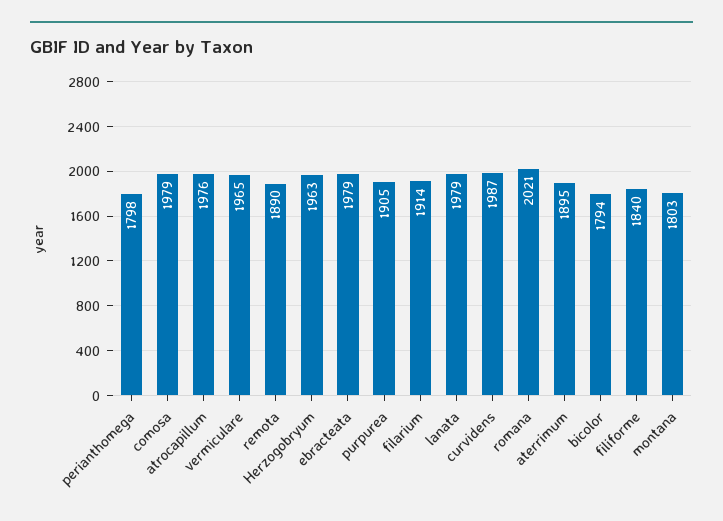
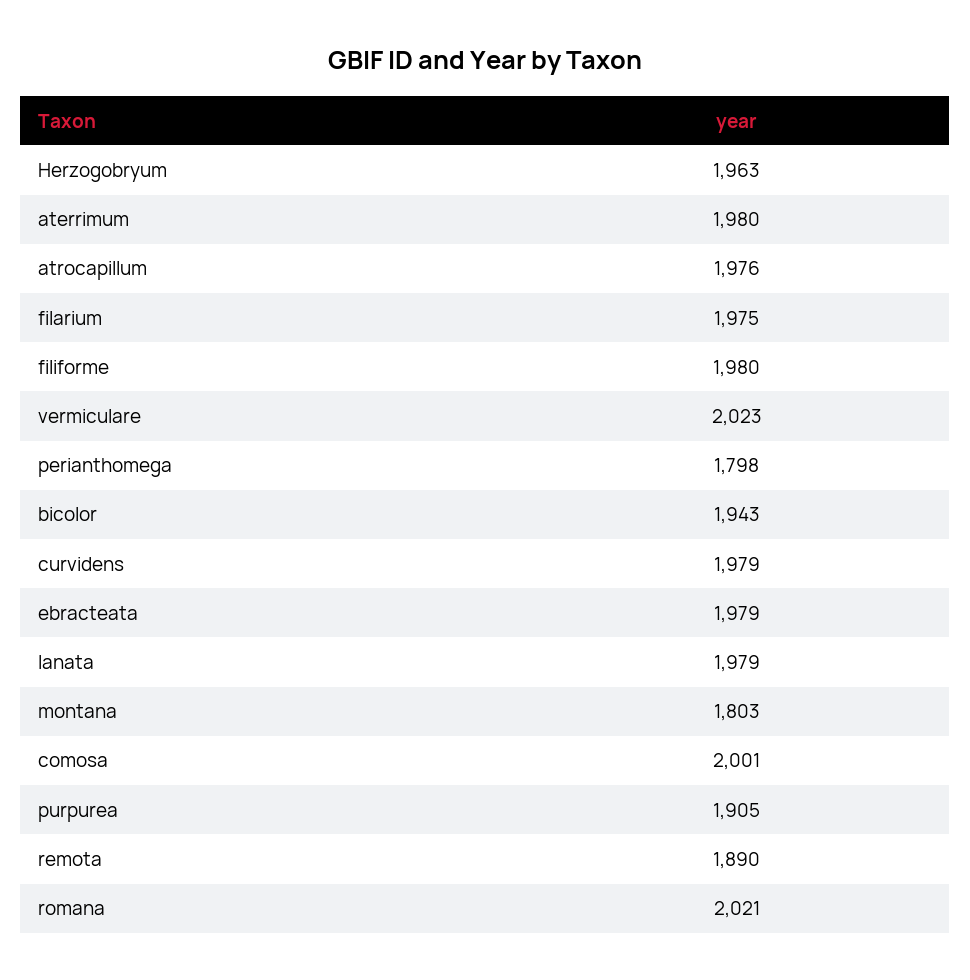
  {
    "perianthomega": 1798,
-   "comosa": 1979,
+   "comosa": 2001,
    "atrocapillum": 1976,
-   "vermiculare": 1965,
+   "vermiculare": 2023,
    "remota": 1890,
    "Herzogobryum": 1963,
    "ebracteata": 1979,
    "purpurea": 1905,
-   "filarium": 1914,
+   "filarium": 1975,
    "lanata": 1979,
-   "curvidens": 1987,
+   "curvidens": 1979,
    "romana": 2021,
-   "aterrimum": 1895,
+   "aterrimum": 1980,
-   "bicolor": 1794,
+   "bicolor": 1943,
-   "filiforme": 1840,
+   "filiforme": 1980,
    "montana": 1803
  }

